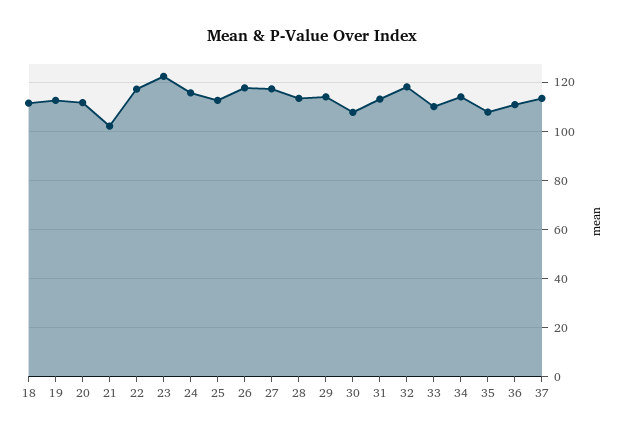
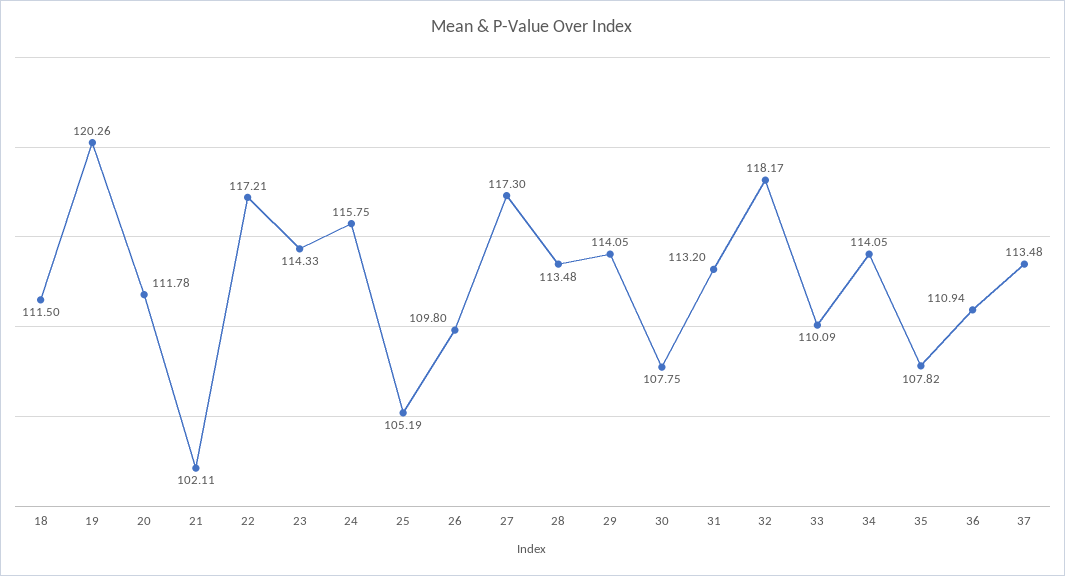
  {
    "18": 111.5,
-   "19": 112.5,
+   "19": 120.26,
    "20": 111.78,
    "21": 102.11,
    "22": 117.21,
-   "23": 122.5,
+   "23": 114.33,
    "24": 115.75,
-   "25": 112.5,
+   "25": 105.19,
-   "26": 117.5,
+   "26": 109.8,
    "27": 117.3,
    "28": 113.48,
    "29": 114.05,
    "30": 107.75,
    "31": 113.2,
    "32": 118.17,
    "33": 110.09,
    "34": 114.05,
    "35": 107.82,
    "36": 110.94,
    "37": 113.48
  }

